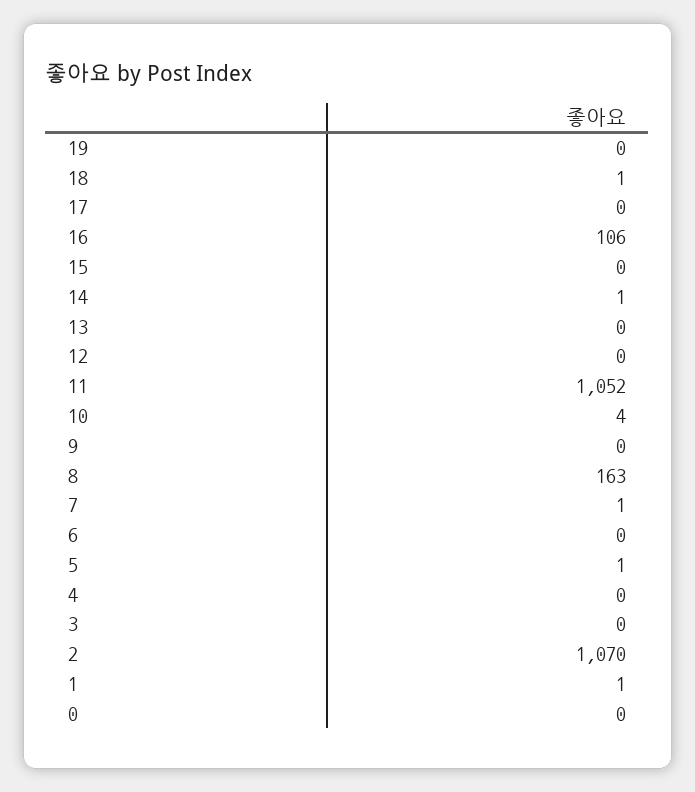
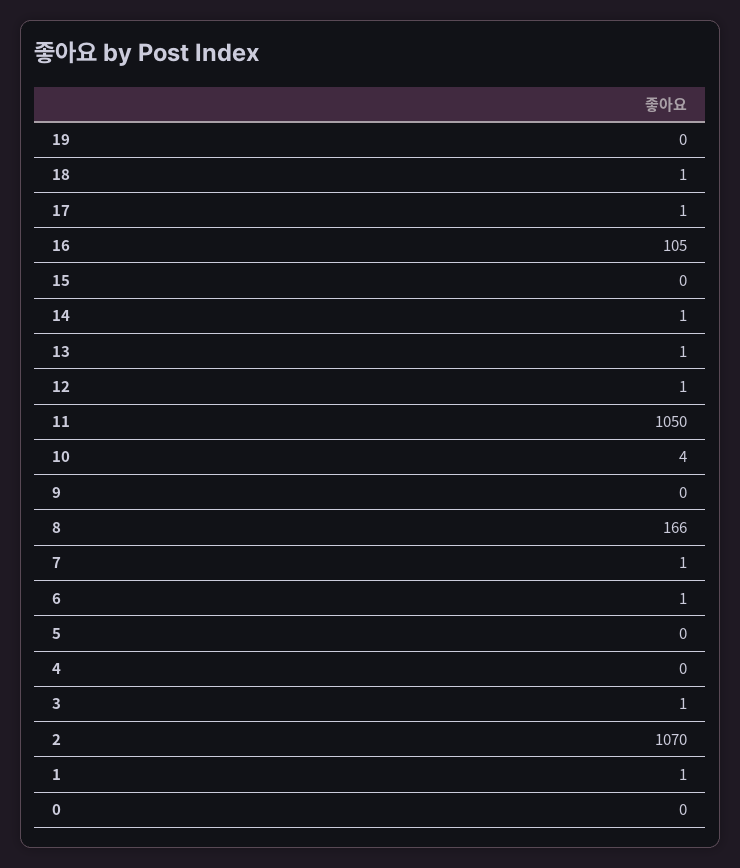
  {
    "19": 0,
    "18": 1,
-   "17": 0,
+   "17": 1,
-   "16": 106,
+   "16": 105,
    "15": 0,
    "14": 1,
-   "13": 0,
+   "13": 1,
-   "12": 0,
+   "12": 1,
-   "11": 1052,
+   "11": 1050,
    "10": 4,
    "9": 0,
-   "8": 163,
+   "8": 166,
    "7": 1,
-   "6": 0,
+   "6": 1,
-   "5": 1,
+   "5": 0,
    "4": 0,
-   "3": 0,
+   "3": 1,
    "2": 1070,
    "1": 1,
    "0": 0
  }

